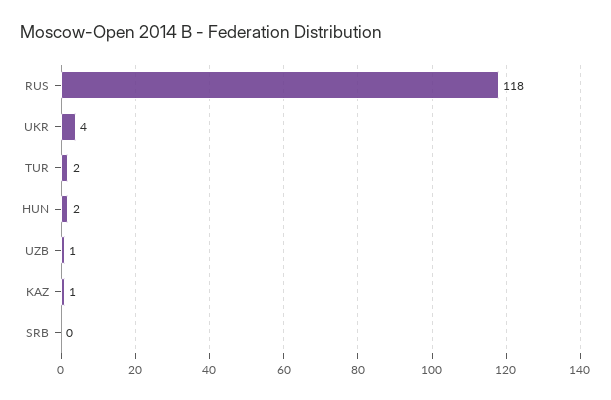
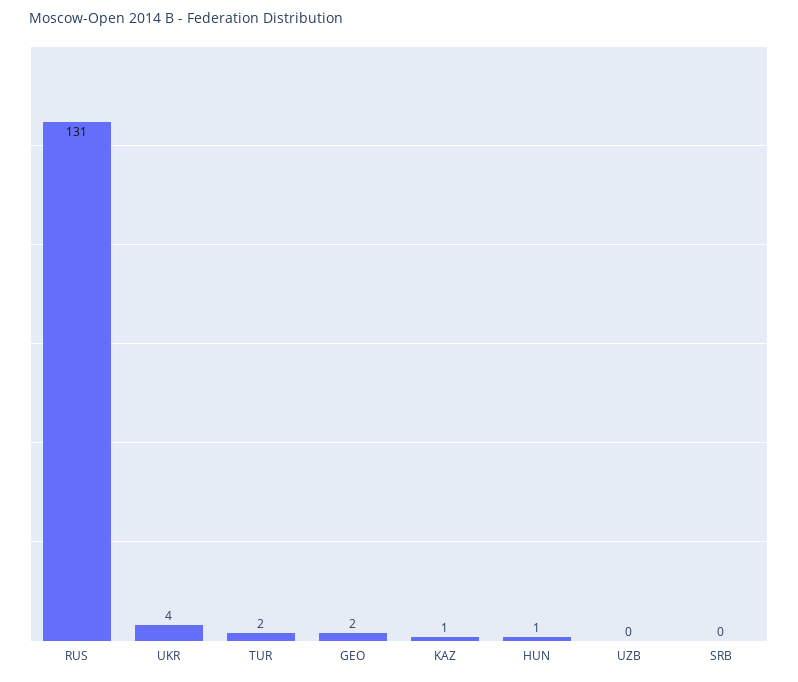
  {
-   "RUS": 118,
+   "RUS": 131,
    "UKR": 4,
    "TUR": 2,
-   "HUN": 2,
+   "HUN": 1,
-   "UZB": 1,
+   "UZB": 0,
    "KAZ": 1,
-   "SRB": 0
+   "SRB": 0,
+   "GEO": 2
  }

